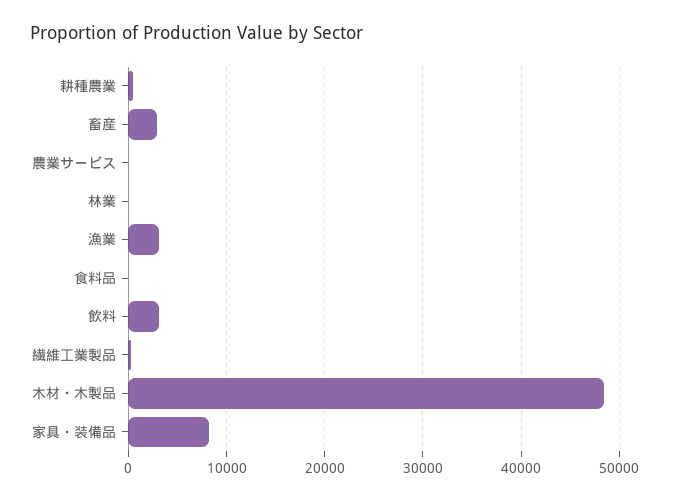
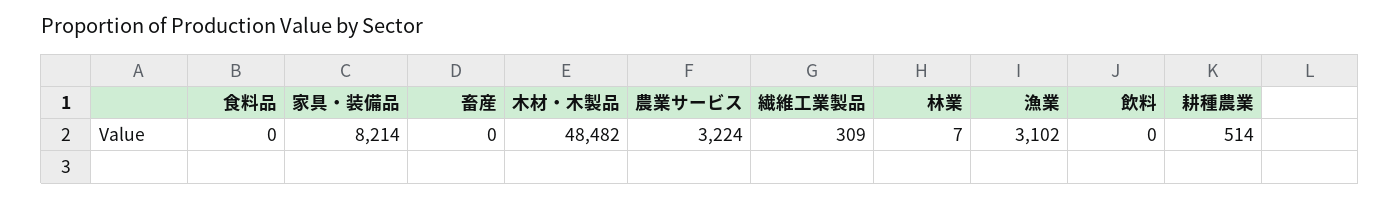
  {
    "耕種農業": 514,
-   "畜産": 3000,
+   "畜産": 0,
-   "農業サービス": 0,
+   "農業サービス": 3224,
    "林業": 7,
    "漁業": 3102,
    "食料品": 0,
-   "飲料": 3000,
+   "飲料": 0,
    "繊維工業製品": 309,
    "木材・木製品": 48482,
    "家具・装備品": 8214
  }

